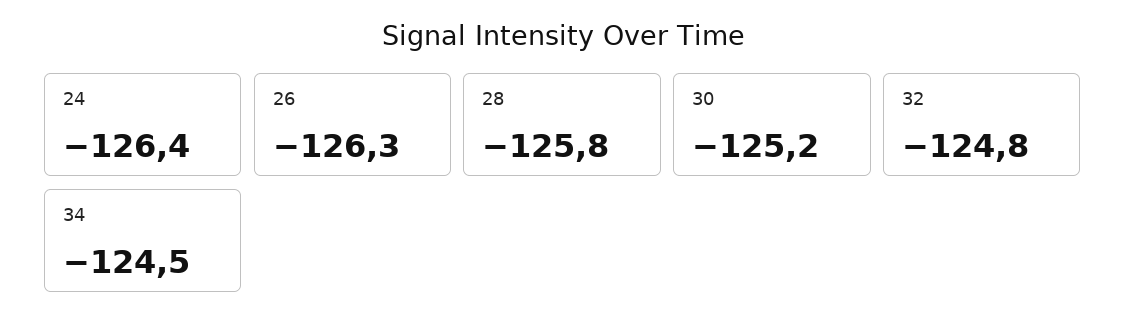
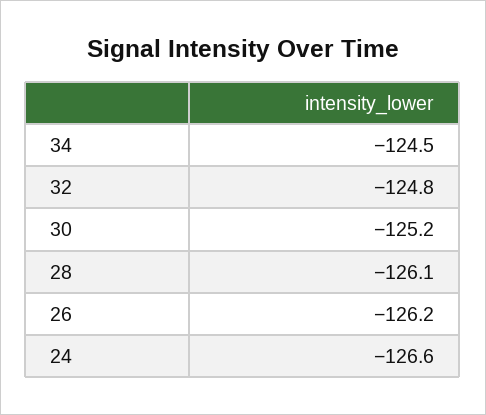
  {
-   "24": -126.4,
+   "24": -126.6,
-   "26": -126.3,
+   "26": -126.2,
-   "28": -125.8,
+   "28": -126.1,
    "30": -125.2,
    "32": -124.8,
    "34": -124.5
  }

